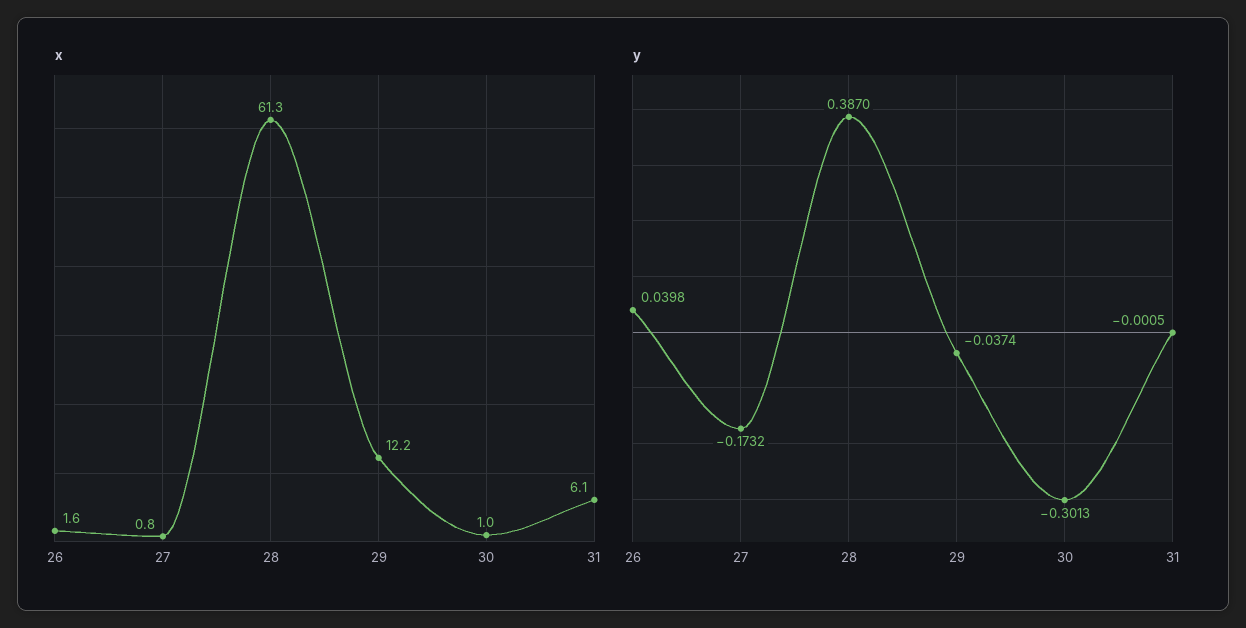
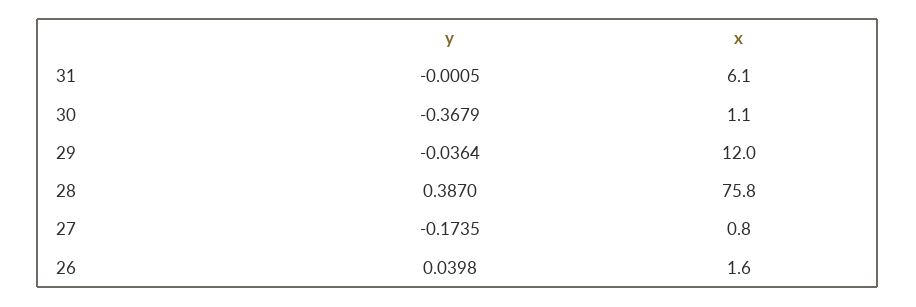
  {
    "x": {
      "26": 1.6,
      "27": 0.8,
-     "28": 61.3,
+     "28": 75.8,
-     "29": 12.2,
+     "29": 12,
-     "30": 1,
+     "30": 1.1,
      "31": 6.1
    },
    "y": {
      "26": 0.0398,
-     "27": -0.1732,
+     "27": -0.1735,
      "28": 0.387,
-     "29": -0.0374,
+     "29": -0.0364,
-     "30": -0.3013,
+     "30": -0.3679,
      "31": -0.0005
    }
  }

